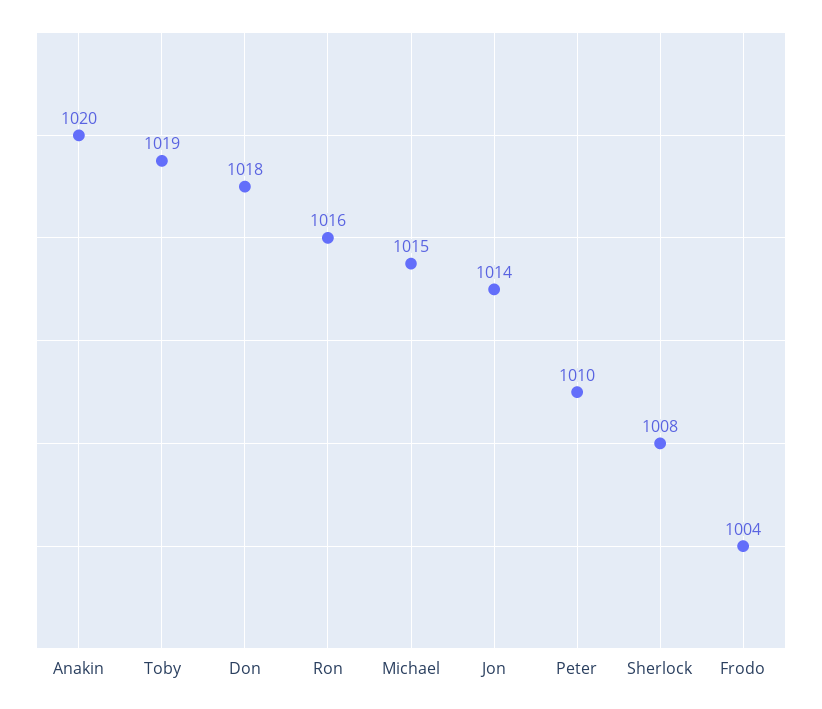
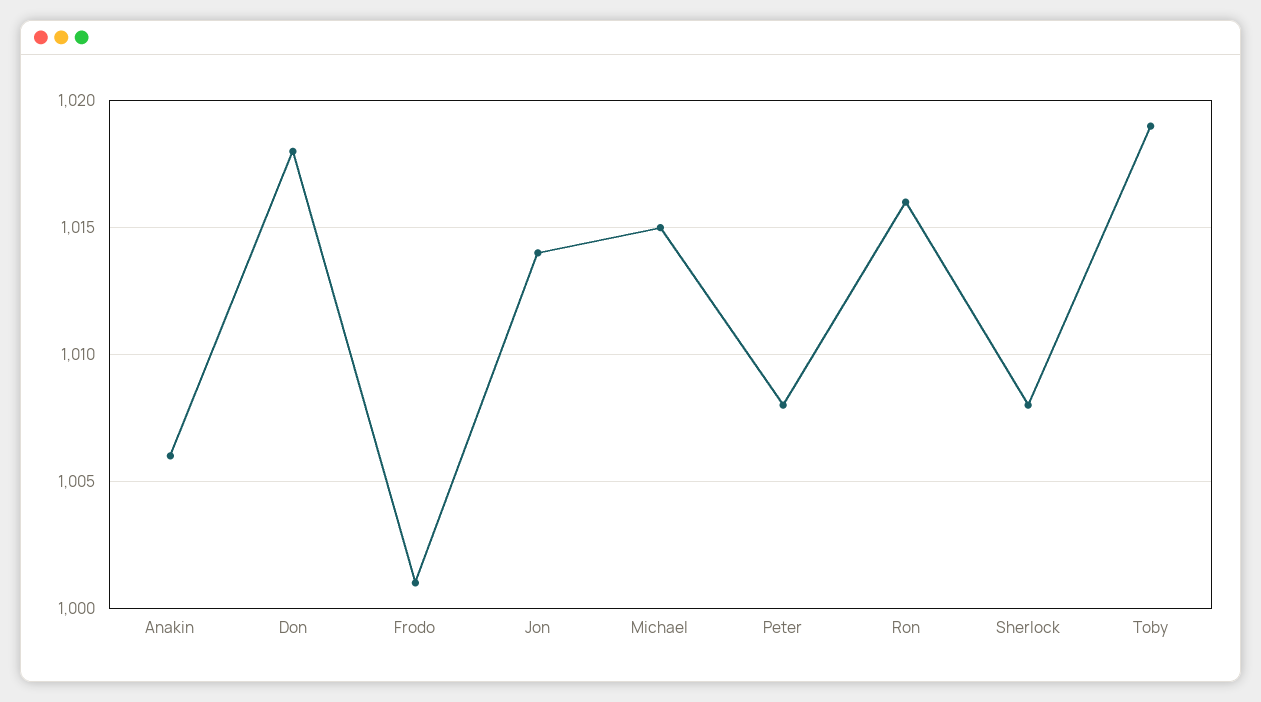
  {
-   "Anakin": 1020,
+   "Anakin": 1006,
    "Toby": 1019,
    "Don": 1018,
    "Ron": 1016,
    "Michael": 1015,
    "Jon": 1014,
-   "Peter": 1010,
+   "Peter": 1008,
    "Sherlock": 1008,
-   "Frodo": 1004
+   "Frodo": 1001
  }

